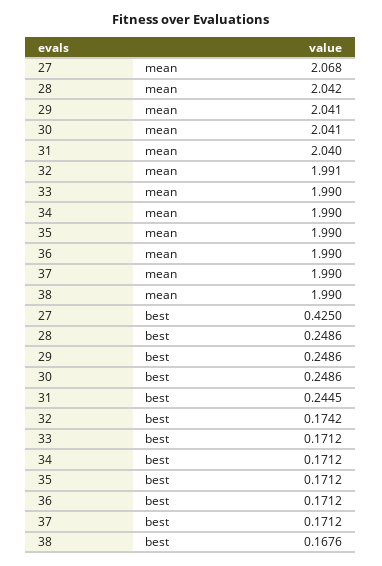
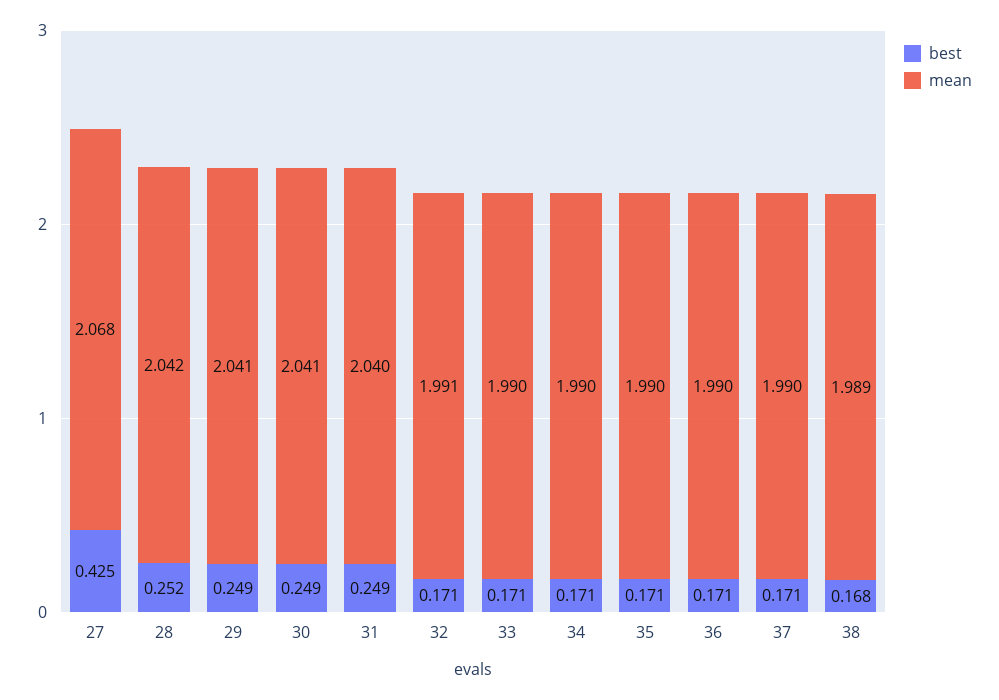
  {
    "mean": {
      "27": 2.068,
      "28": 2.042,
      "29": 2.041,
      "30": 2.041,
      "31": 2.04,
      "32": 1.991,
      "33": 1.99,
      "34": 1.99,
      "35": 1.99,
      "36": 1.99,
      "37": 1.99,
-     "38": 1.99
+     "38": 1.989
    },
    "best": {
      "27": 0.425,
-     "28": 0.2486,
+     "28": 0.252,
      "29": 0.2486,
      "30": 0.2486,
-     "31": 0.2445,
+     "31": 0.249,
-     "32": 0.1742,
+     "32": 0.171,
      "33": 0.1712,
      "34": 0.1712,
      "35": 0.1712,
      "36": 0.1712,
      "37": 0.1712,
      "38": 0.1676
    }
  }

